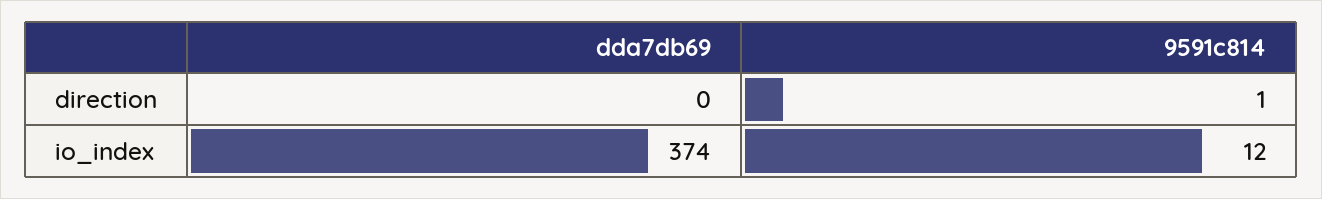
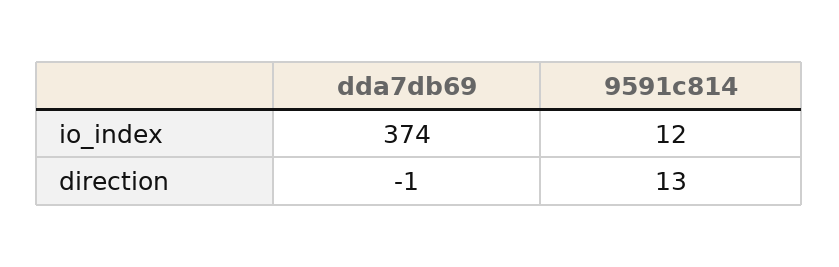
  {
    "dda7db69": {
-     "direction": 0,
+     "direction": -1,
      "io_index": 374
    },
    "9591c814": {
-     "direction": 1,
+     "direction": 13,
      "io_index": 12
    }
  }

